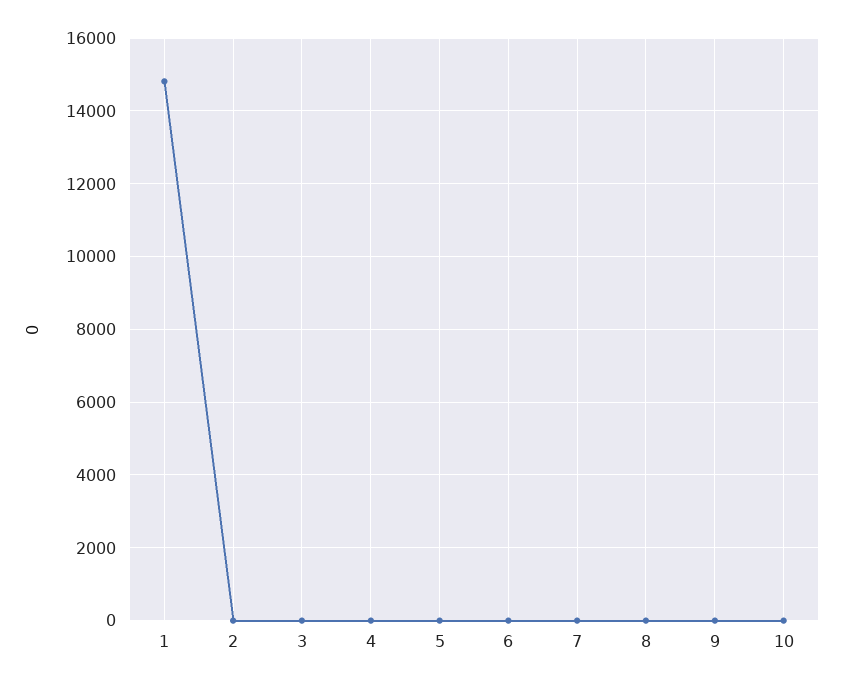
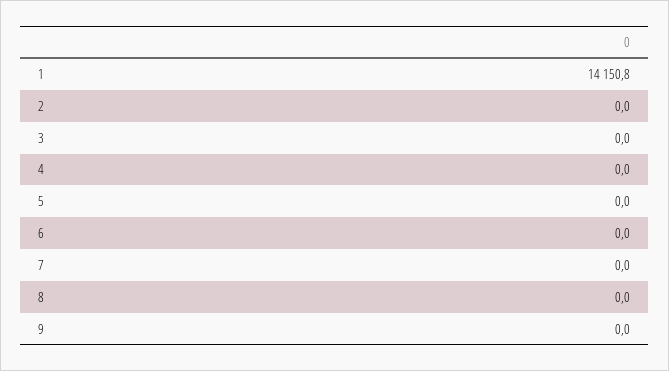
  {
-   "1": 14800,
+   "1": 14150.8,
    "2": 0,
    "3": 0,
    "4": 0,
    "5": 0,
    "6": 0,
    "7": 0,
    "8": 0,
-   "9": 0,
+   "9": 0
-   "10": 0
  }

